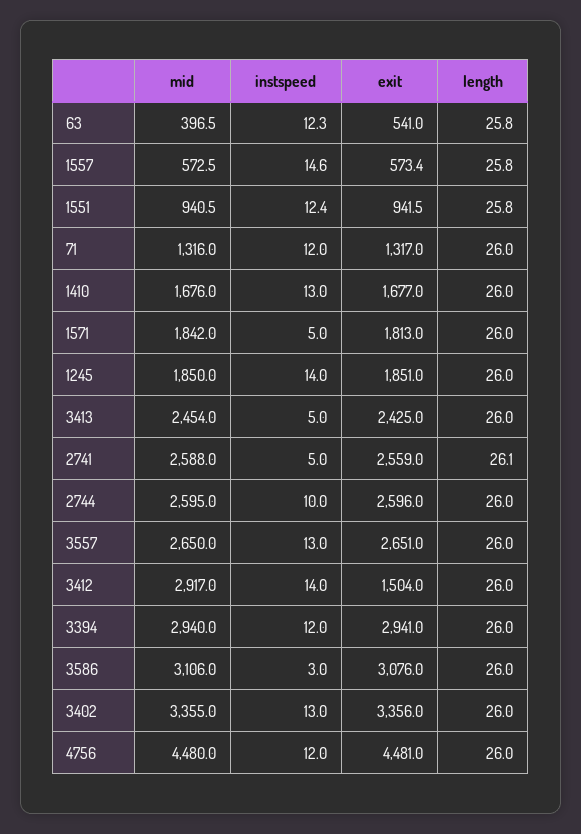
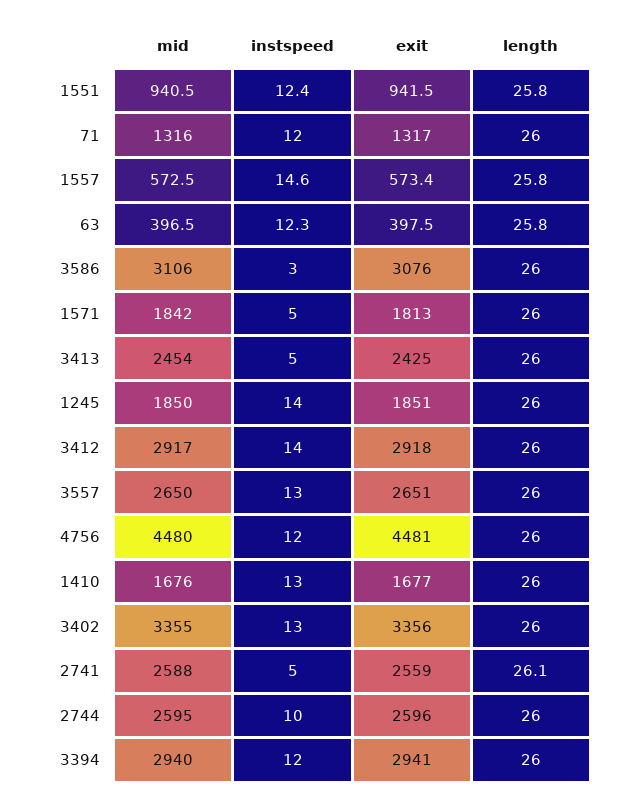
  {
    "mid": {
      "63": 396.5,
      "1557": 572.5,
      "1551": 940.5,
      "71": 1316,
      "1410": 1676,
      "1571": 1842,
      "1245": 1850,
      "3413": 2454,
      "2741": 2588,
      "2744": 2595,
      "3557": 2650,
      "3412": 2917,
      "3394": 2940,
      "3586": 3106,
      "3402": 3355,
      "4756": 4480
    },
    "instspeed": {
      "63": 12.3,
      "1557": 14.6,
      "1551": 12.4,
      "71": 12,
      "1410": 13,
      "1571": 5,
      "1245": 14,
      "3413": 5,
      "2741": 5,
      "2744": 10,
      "3557": 13,
      "3412": 14,
      "3394": 12,
      "3586": 3,
      "3402": 13,
      "4756": 12
    },
    "exit": {
-     "63": 541,
+     "63": 397.5,
      "1557": 573.4,
      "1551": 941.5,
      "71": 1317,
      "1410": 1677,
      "1571": 1813,
      "1245": 1851,
      "3413": 2425,
      "2741": 2559,
      "2744": 2596,
      "3557": 2651,
-     "3412": 1504,
+     "3412": 2918,
      "3394": 2941,
      "3586": 3076,
      "3402": 3356,
      "4756": 4481
    },
    "length": {
      "63": 25.8,
      "1557": 25.8,
      "1551": 25.8,
      "71": 26,
      "1410": 26,
      "1571": 26,
      "1245": 26,
      "3413": 26,
      "2741": 26.1,
      "2744": 26,
      "3557": 26,
      "3412": 26,
      "3394": 26,
      "3586": 26,
      "3402": 26,
      "4756": 26
    }
  }

